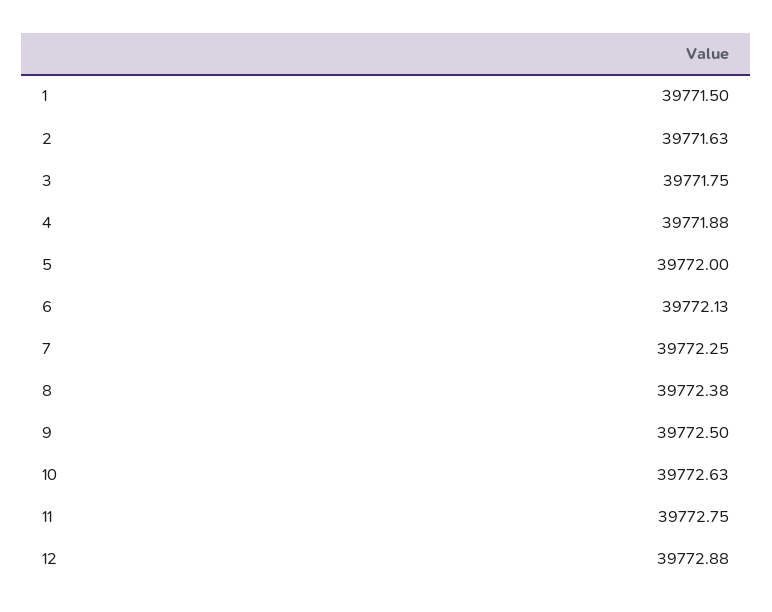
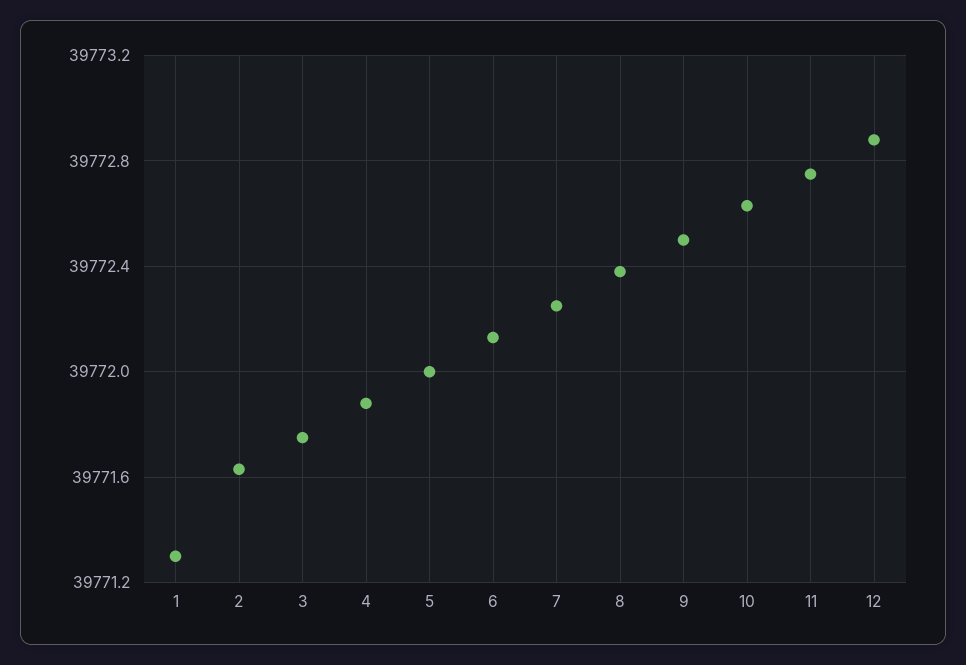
  {
-   "1": 39771.5,
+   "1": 39771.3,
    "2": 39771.63,
    "3": 39771.75,
    "4": 39771.88,
    "5": 39772,
    "6": 39772.13,
    "7": 39772.25,
    "8": 39772.38,
    "9": 39772.5,
    "10": 39772.63,
    "11": 39772.75,
    "12": 39772.88
  }

